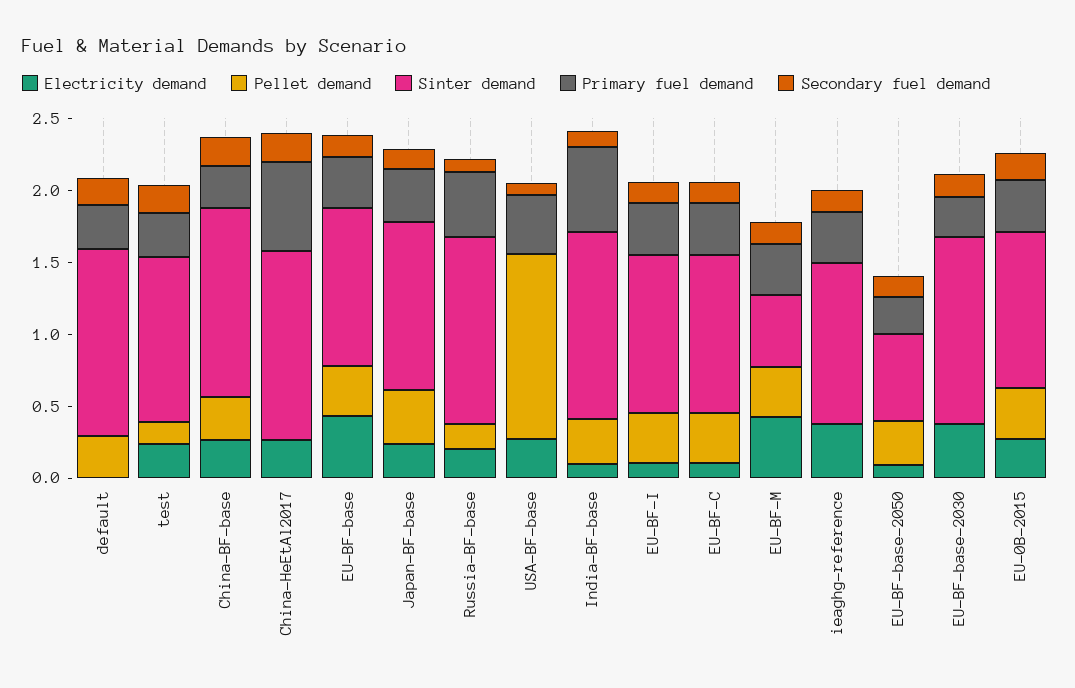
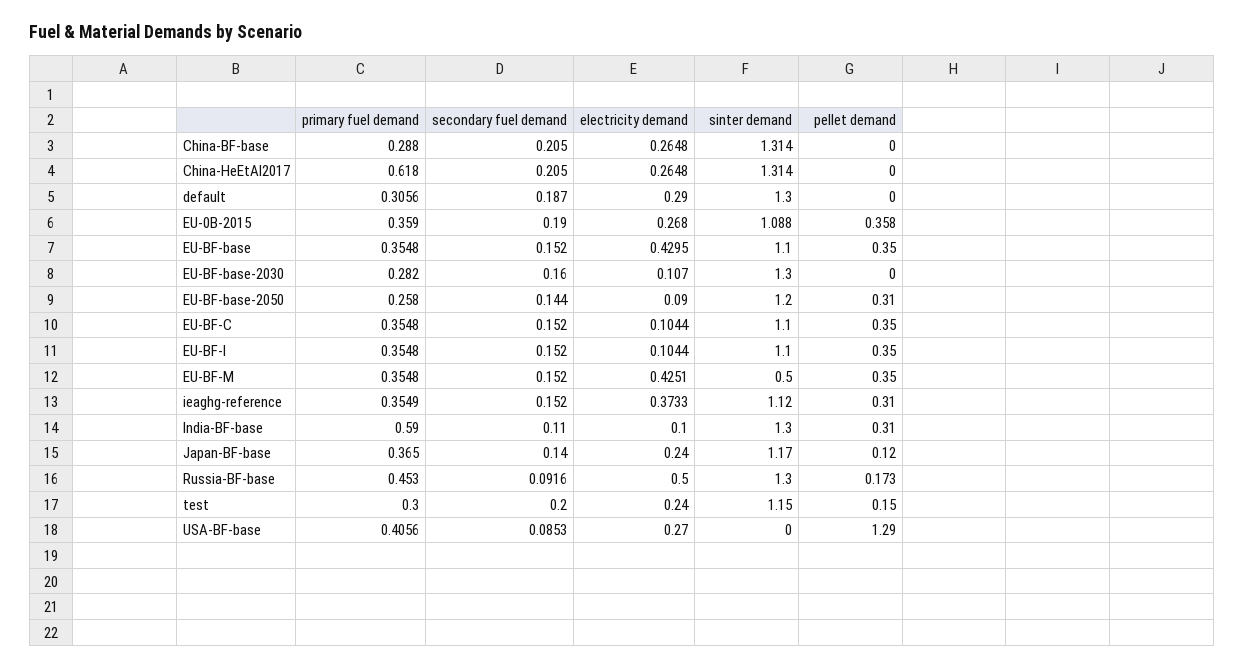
  {
    "Electricity demand": {
-     "default": 0,
+     "default": 0.29,
      "test": 0.24,
      "China-BF-base": 0.2648,
      "China-HeEtAl2017": 0.2648,
      "EU-BF-base": 0.4295,
      "Japan-BF-base": 0.24,
-     "Russia-BF-base": 0.2,
+     "Russia-BF-base": 0.5,
      "USA-BF-base": 0.27,
      "India-BF-base": 0.1,
      "EU-BF-I": 0.1044,
      "EU-BF-C": 0.1044,
      "EU-BF-M": 0.4251,
      "ieaghg-reference": 0.3733,
      "EU-BF-base-2050": 0.09,
-     "EU-BF-base-2030": 0.4,
+     "EU-BF-base-2030": 0.107,
      "EU-0B-2015": 0.268
    },
    "Pellet demand": {
-     "default": 0.3,
+     "default": 0,
      "test": 0.15,
-     "China-BF-base": 0.3,
+     "China-BF-base": 0,
      "China-HeEtAl2017": 0,
      "EU-BF-base": 0.35,
-     "Japan-BF-base": 0.4,
+     "Japan-BF-base": 0.12,
      "Russia-BF-base": 0.173,
      "USA-BF-base": 1.29,
      "India-BF-base": 0.31,
      "EU-BF-I": 0.35,
      "EU-BF-C": 0.35,
      "EU-BF-M": 0.35,
-     "ieaghg-reference": 0,
+     "ieaghg-reference": 0.31,
      "EU-BF-base-2050": 0.31,
      "EU-BF-base-2030": 0,
      "EU-0B-2015": 0.358
    },
    "Sinter demand": {
      "default": 1.3,
      "test": 1.15,
      "China-BF-base": 1.314,
      "China-HeEtAl2017": 1.314,
      "EU-BF-base": 1.1,
      "Japan-BF-base": 1.17,
      "Russia-BF-base": 1.3,
      "USA-BF-base": 0,
      "India-BF-base": 1.3,
      "EU-BF-I": 1.1,
      "EU-BF-C": 1.1,
      "EU-BF-M": 0.5,
      "ieaghg-reference": 1.12,
-     "EU-BF-base-2050": 0.6,
+     "EU-BF-base-2050": 1.2,
      "EU-BF-base-2030": 1.3,
      "EU-0B-2015": 1.088
    },
    "Primary fuel demand": {
      "default": 0.3056,
      "test": 0.3,
      "China-BF-base": 0.288,
      "China-HeEtAl2017": 0.618,
      "EU-BF-base": 0.3548,
      "Japan-BF-base": 0.365,
      "Russia-BF-base": 0.453,
      "USA-BF-base": 0.4056,
      "India-BF-base": 0.59,
      "EU-BF-I": 0.3548,
      "EU-BF-C": 0.3548,
      "EU-BF-M": 0.3548,
      "ieaghg-reference": 0.3549,
      "EU-BF-base-2050": 0.258,
      "EU-BF-base-2030": 0.282,
      "EU-0B-2015": 0.359
    },
    "Secondary fuel demand": {
      "default": 0.187,
      "test": 0.2,
      "China-BF-base": 0.205,
      "China-HeEtAl2017": 0.205,
      "EU-BF-base": 0.152,
      "Japan-BF-base": 0.14,
      "Russia-BF-base": 0.0916,
      "USA-BF-base": 0.0853,
      "India-BF-base": 0.11,
      "EU-BF-I": 0.152,
      "EU-BF-C": 0.152,
      "EU-BF-M": 0.152,
      "ieaghg-reference": 0.152,
      "EU-BF-base-2050": 0.144,
      "EU-BF-base-2030": 0.16,
      "EU-0B-2015": 0.19
    }
  }

